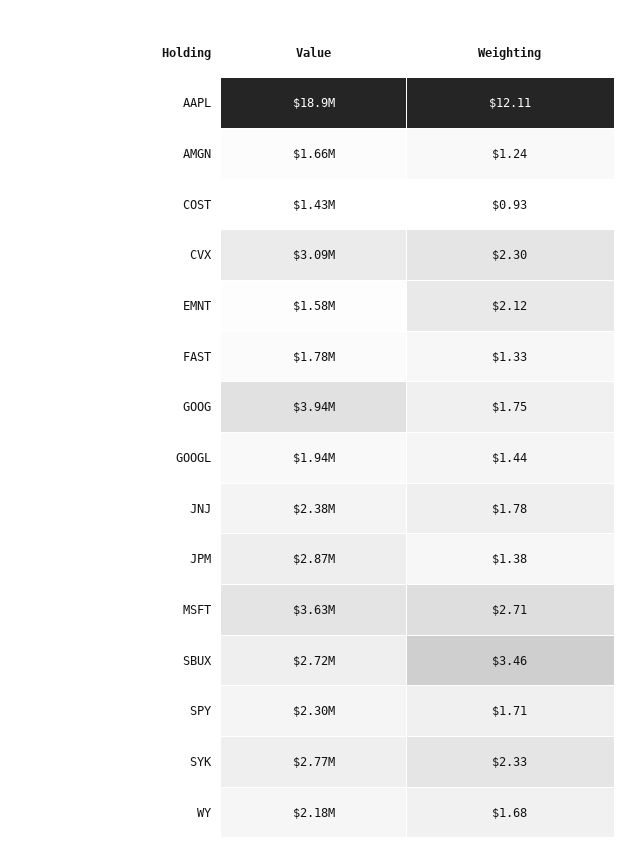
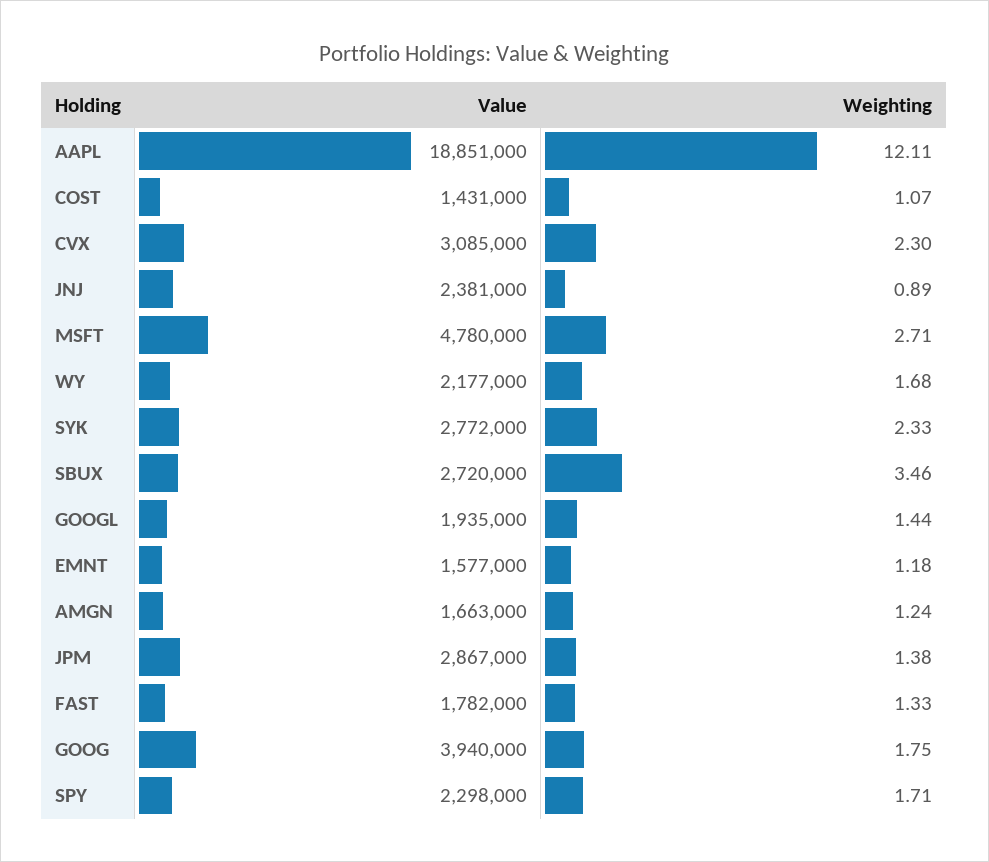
  {
    "Value": {
      "AAPL": 18851000,
      "AMGN": 1663000,
      "COST": 1431000,
      "CVX": 3085000,
      "EMNT": 1577000,
      "FAST": 1782000,
      "GOOG": 3940000,
      "GOOGL": 1935000,
      "JNJ": 2381000,
      "JPM": 2867000,
-     "MSFT": 3630000,
+     "MSFT": 4780000,
      "SBUX": 2720000,
      "SPY": 2298000,
      "SYK": 2772000,
      "WY": 2177000
    },
    "Weighting": {
      "AAPL": 12.11,
      "AMGN": 1.24,
-     "COST": 0.93,
+     "COST": 1.07,
      "CVX": 2.3,
-     "EMNT": 2.12,
+     "EMNT": 1.18,
      "FAST": 1.33,
      "GOOG": 1.75,
      "GOOGL": 1.44,
-     "JNJ": 1.78,
+     "JNJ": 0.89,
      "JPM": 1.38,
      "MSFT": 2.71,
      "SBUX": 3.46,
      "SPY": 1.71,
      "SYK": 2.33,
      "WY": 1.68
    }
  }

